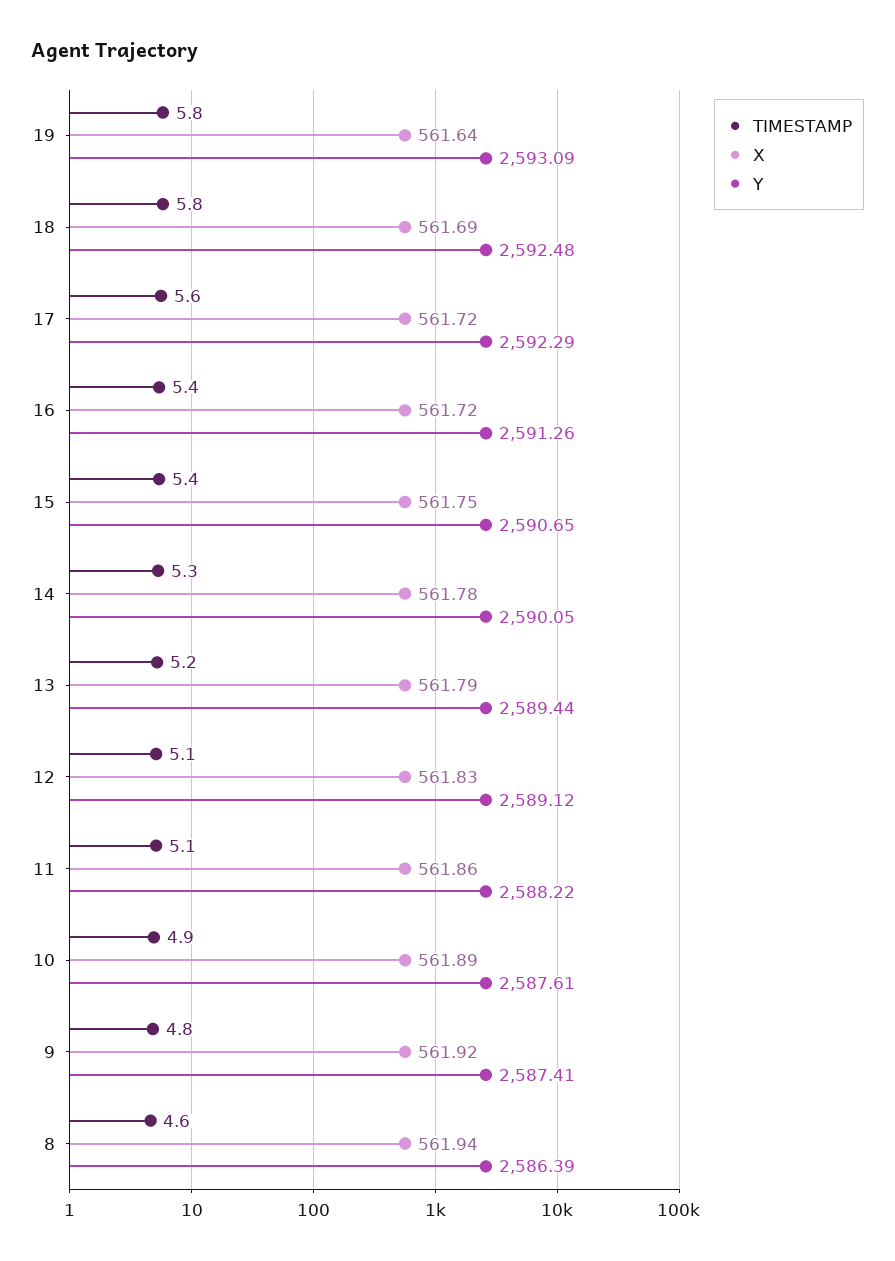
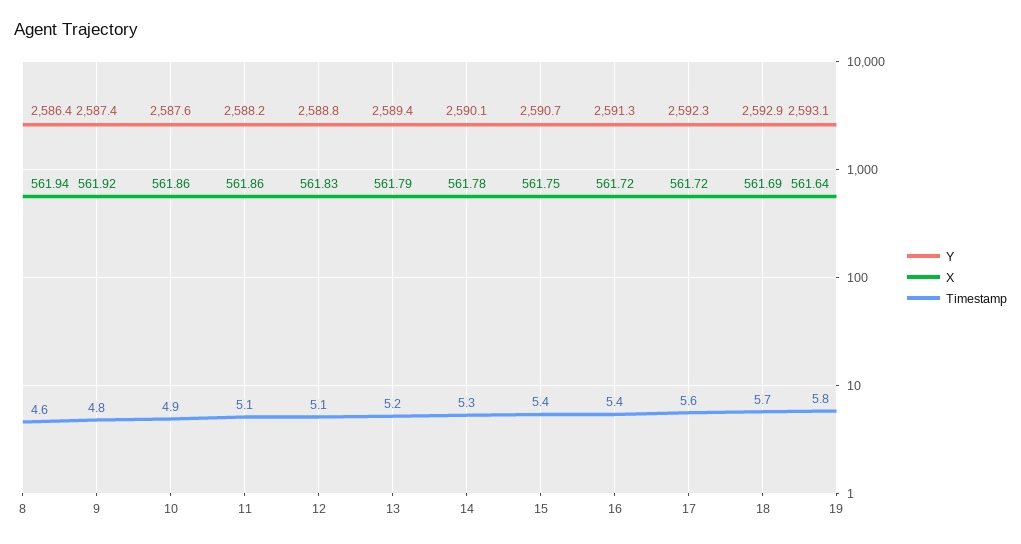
  {
    "TIMESTAMP": {
      "19": 5.8,
-     "18": 5.8,
+     "18": 5.7,
      "17": 5.6,
      "16": 5.4,
      "15": 5.4,
      "14": 5.3,
      "13": 5.2,
      "12": 5.1,
      "11": 5.1,
      "10": 4.9,
      "9": 4.8,
      "8": 4.6
    },
    "X": {
      "19": 561.64,
      "18": 561.69,
      "17": 561.72,
      "16": 561.72,
      "15": 561.75,
      "14": 561.78,
      "13": 561.79,
      "12": 561.83,
      "11": 561.86,
-     "10": 561.89,
+     "10": 561.86,
      "9": 561.92,
      "8": 561.94
    },
    "Y": {
      "19": 2593.09,
-     "18": 2592.48,
+     "18": 2592.9,
      "17": 2592.29,
      "16": 2591.26,
      "15": 2590.65,
      "14": 2590.05,
      "13": 2589.44,
-     "12": 2589.12,
+     "12": 2588.8,
      "11": 2588.22,
      "10": 2587.61,
      "9": 2587.41,
      "8": 2586.39
    }
  }

